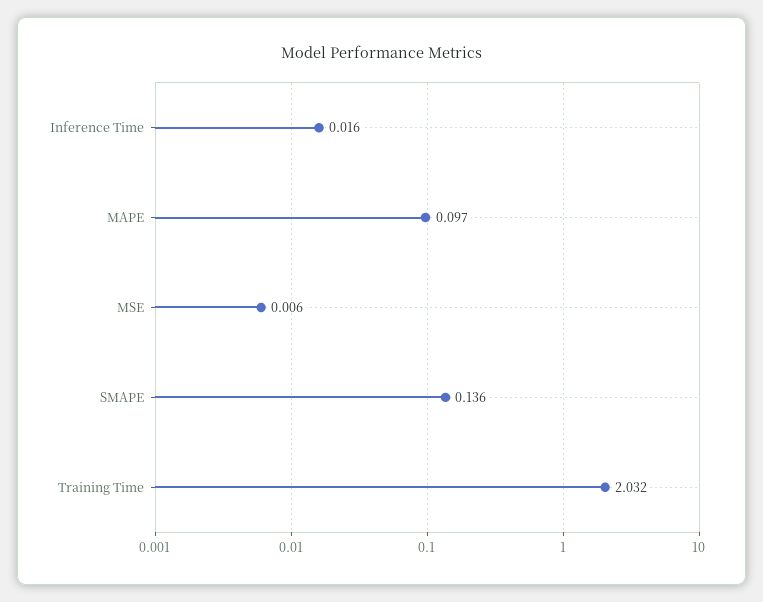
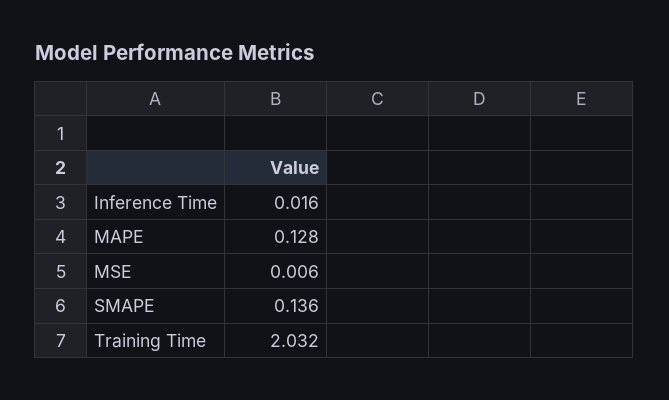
  {
    "Inference Time": 0.016,
-   "MAPE": 0.097,
+   "MAPE": 0.128,
    "MSE": 0.006,
    "SMAPE": 0.136,
    "Training Time": 2.032
  }

